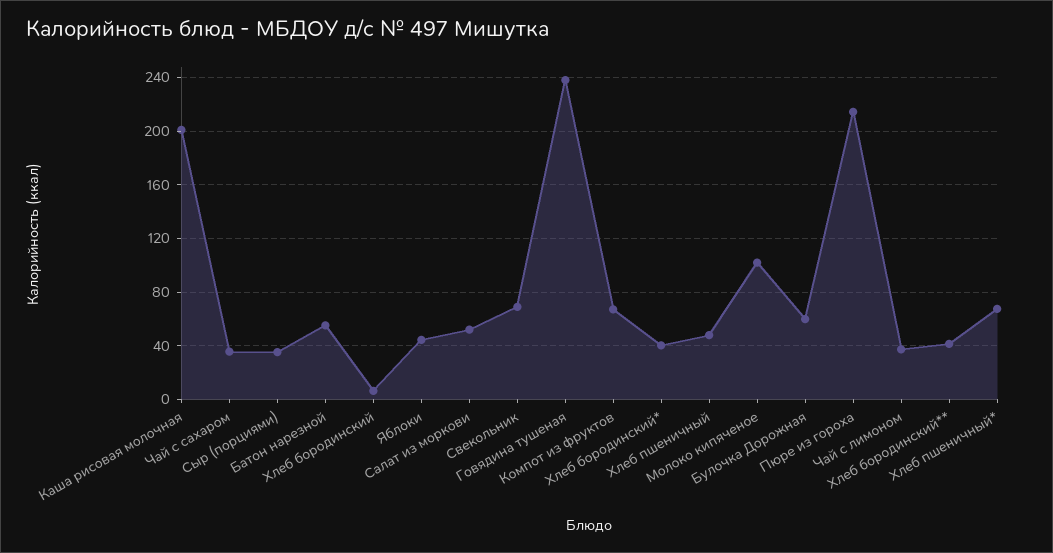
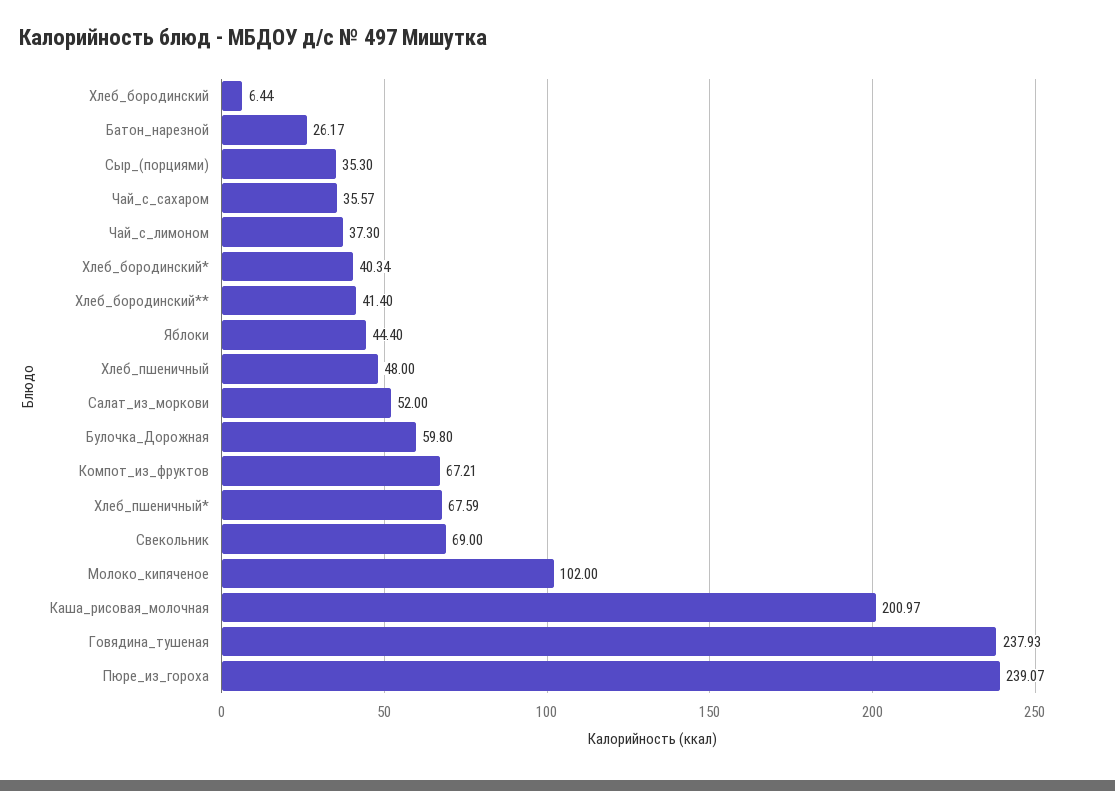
  {
    "Каша рисовая молочная": 200.97,
    "Чай с сахаром": 35.57,
    "Сыр (порциями)": 35.3,
-   "Батон нарезной": 55,
+   "Батон нарезной": 26.17,
    "Хлеб бородинский": 6.44,
    "Яблоки": 44.4,
    "Салат из моркови": 52,
    "Свекольник": 69,
    "Говядина тушеная": 237.93,
    "Компот из фруктов": 67.21,
    "Хлеб бородинский*": 40.34,
    "Хлеб пшеничный": 48,
    "Молоко кипяченое": 102,
    "Булочка Дорожная": 59.8,
-   "Пюре из гороха": 215,
+   "Пюре из гороха": 239.07,
    "Чай с лимоном": 37.3,
    "Хлеб бородинский**": 41.4,
    "Хлеб пшеничный*": 67.59
  }

